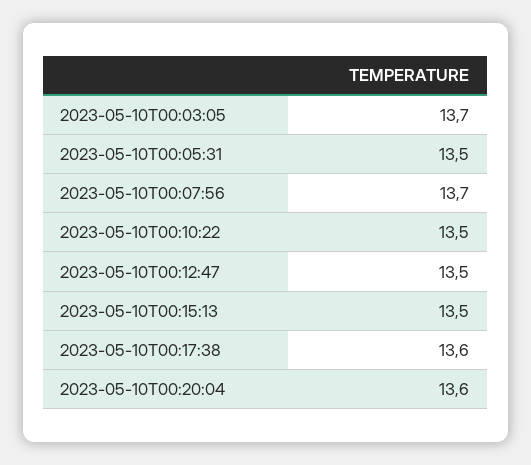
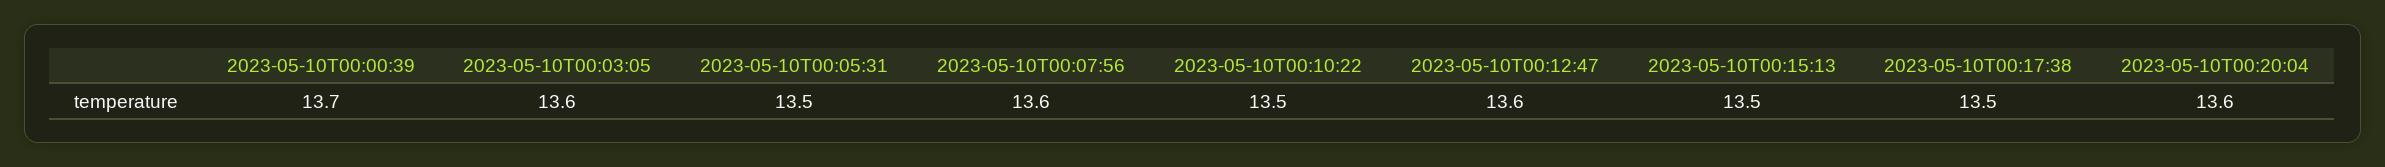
  {
-   "2023-05-10T00:03:05": 13.7,
+   "2023-05-10T00:03:05": 13.6,
    "2023-05-10T00:05:31": 13.5,
-   "2023-05-10T00:07:56": 13.7,
+   "2023-05-10T00:07:56": 13.6,
    "2023-05-10T00:10:22": 13.5,
-   "2023-05-10T00:12:47": 13.5,
+   "2023-05-10T00:12:47": 13.6,
    "2023-05-10T00:15:13": 13.5,
-   "2023-05-10T00:17:38": 13.6,
+   "2023-05-10T00:17:38": 13.5,
-   "2023-05-10T00:20:04": 13.6
+   "2023-05-10T00:20:04": 13.6,
+   "2023-05-10T00:00:39": 13.7
  }

